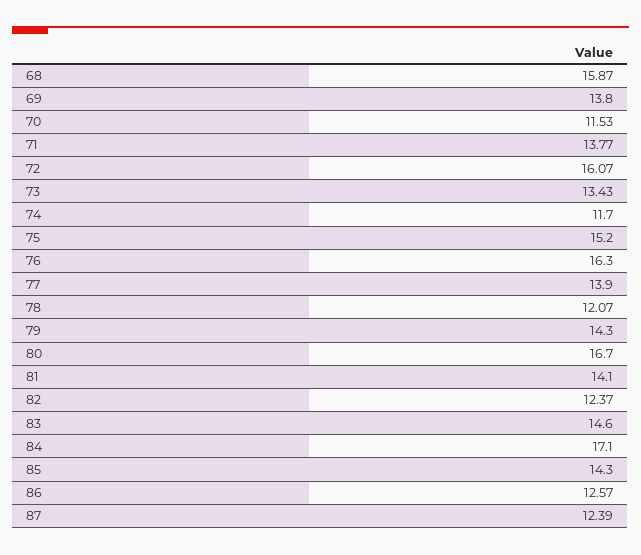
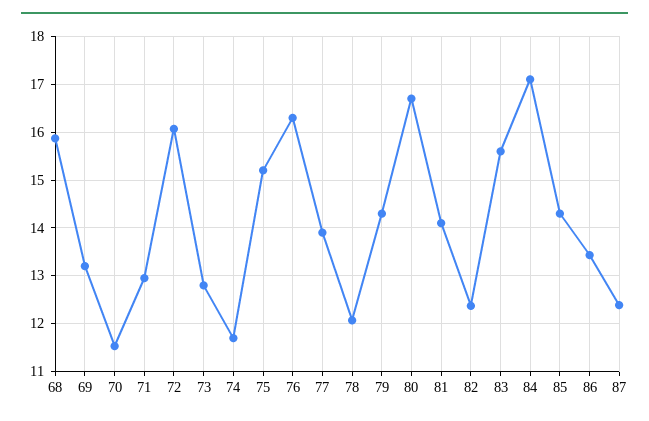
  {
    "68": 15.87,
-   "69": 13.8,
+   "69": 13.2,
    "70": 11.53,
-   "71": 13.77,
+   "71": 13,
    "72": 16.07,
-   "73": 13.43,
+   "73": 12.8,
    "74": 11.7,
    "75": 15.2,
    "76": 16.3,
    "77": 13.9,
    "78": 12.07,
    "79": 14.3,
    "80": 16.7,
    "81": 14.1,
    "82": 12.37,
-   "83": 14.6,
+   "83": 15.6,
    "84": 17.1,
    "85": 14.3,
-   "86": 12.57,
+   "86": 13.4,
    "87": 12.39
  }

